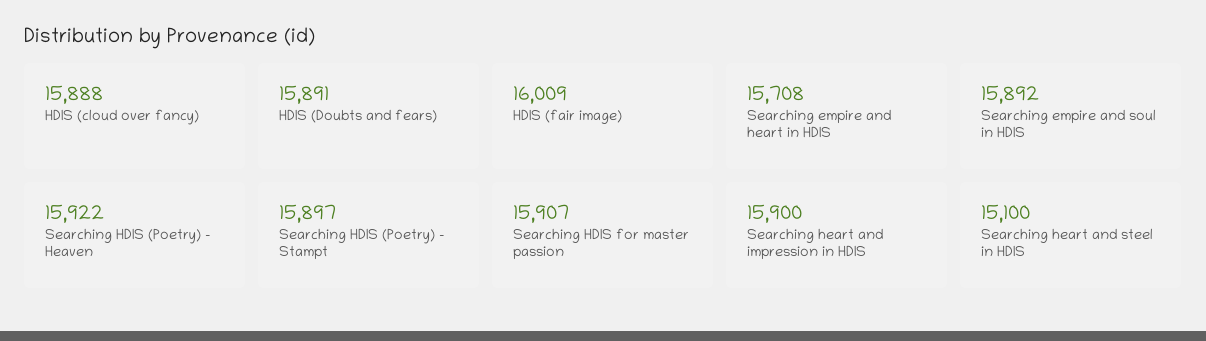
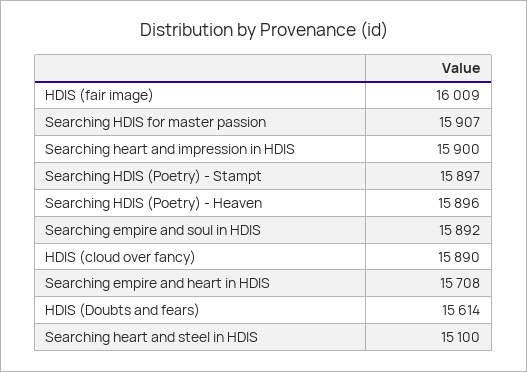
  {
-   "HDIS (cloud over fancy)": 15888,
+   "HDIS (cloud over fancy)": 15890,
-   "HDIS (Doubts and fears)": 15891,
+   "HDIS (Doubts and fears)": 15614,
    "HDIS (fair image)": 16009,
    "Searching empire and heart in HDIS": 15708,
    "Searching empire and soul in HDIS": 15892,
-   "Searching HDIS (Poetry) - Heaven": 15922,
+   "Searching HDIS (Poetry) - Heaven": 15896,
    "Searching HDIS (Poetry) - Stampt": 15897,
    "Searching HDIS for master passion": 15907,
    "Searching heart and impression in HDIS": 15900,
    "Searching heart and steel in HDIS": 15100
  }

